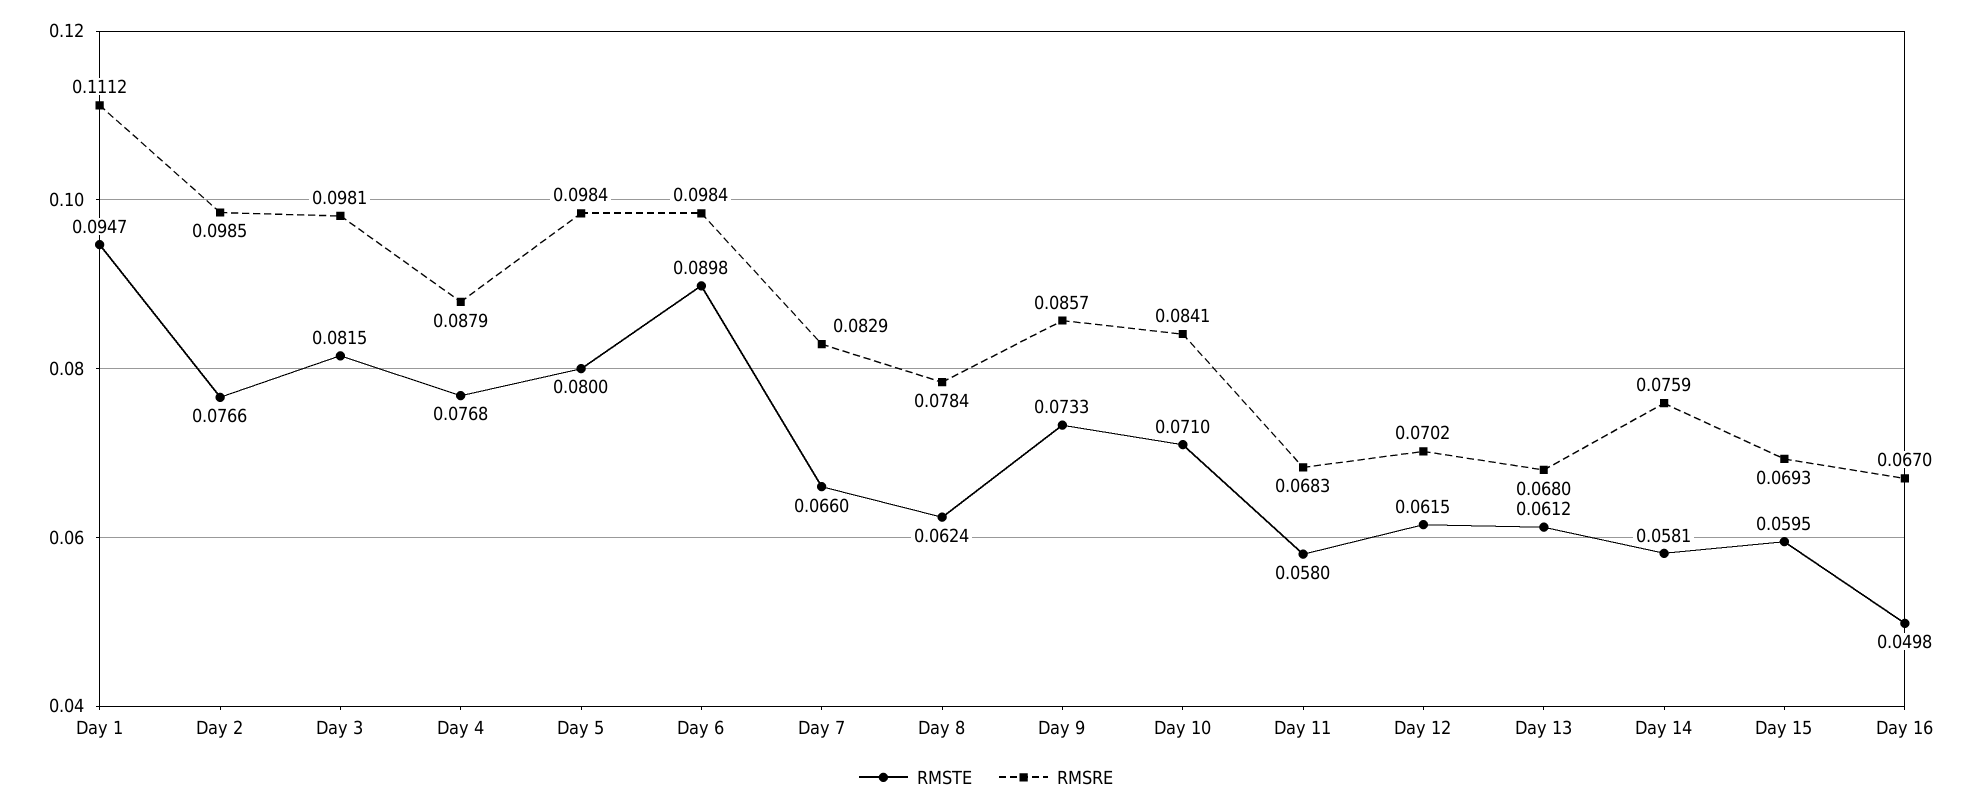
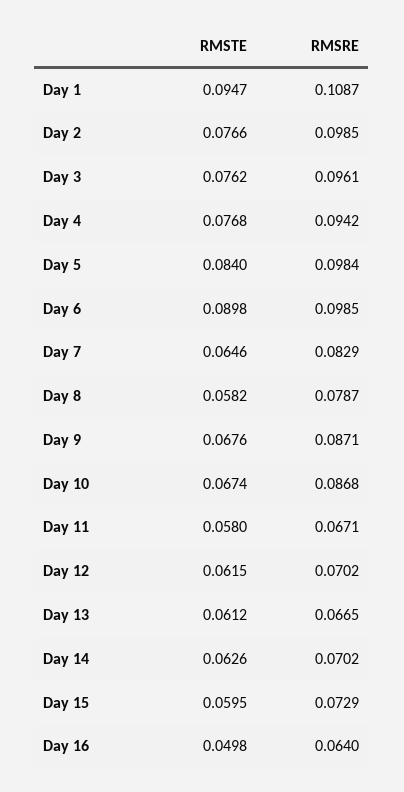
  {
    "RMSTE": {
      "Day 1": 0.0947,
      "Day 2": 0.0766,
-     "Day 3": 0.0815,
+     "Day 3": 0.0762,
      "Day 4": 0.0768,
-     "Day 5": 0.08,
+     "Day 5": 0.084,
      "Day 6": 0.0898,
-     "Day 7": 0.066,
+     "Day 7": 0.0646,
-     "Day 8": 0.0624,
+     "Day 8": 0.0582,
-     "Day 9": 0.0733,
+     "Day 9": 0.0676,
-     "Day 10": 0.071,
+     "Day 10": 0.0674,
      "Day 11": 0.058,
      "Day 12": 0.0615,
      "Day 13": 0.0612,
-     "Day 14": 0.0581,
+     "Day 14": 0.0626,
      "Day 15": 0.0595,
      "Day 16": 0.0498
    },
    "RMSRE": {
-     "Day 1": 0.1112,
+     "Day 1": 0.1087,
      "Day 2": 0.0985,
-     "Day 3": 0.0981,
+     "Day 3": 0.0961,
-     "Day 4": 0.0879,
+     "Day 4": 0.0942,
      "Day 5": 0.0984,
-     "Day 6": 0.0984,
+     "Day 6": 0.0985,
      "Day 7": 0.0829,
-     "Day 8": 0.0784,
+     "Day 8": 0.0787,
-     "Day 9": 0.0857,
+     "Day 9": 0.0871,
-     "Day 10": 0.0841,
+     "Day 10": 0.0868,
-     "Day 11": 0.0683,
+     "Day 11": 0.0671,
      "Day 12": 0.0702,
-     "Day 13": 0.068,
+     "Day 13": 0.0665,
-     "Day 14": 0.0759,
+     "Day 14": 0.0702,
-     "Day 15": 0.0693,
+     "Day 15": 0.0729,
-     "Day 16": 0.067
+     "Day 16": 0.064
    }
  }

